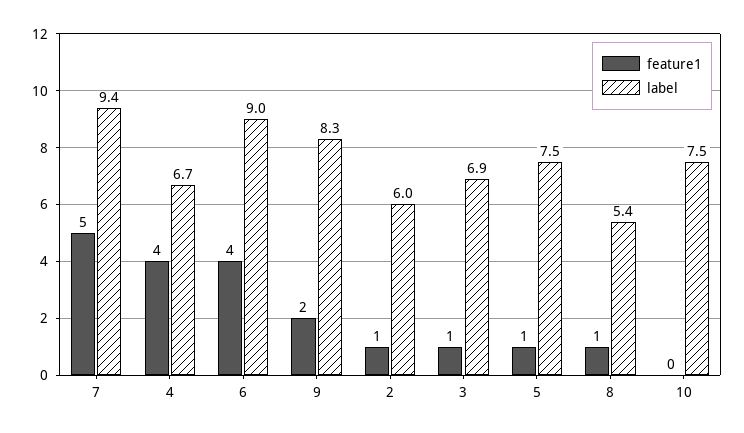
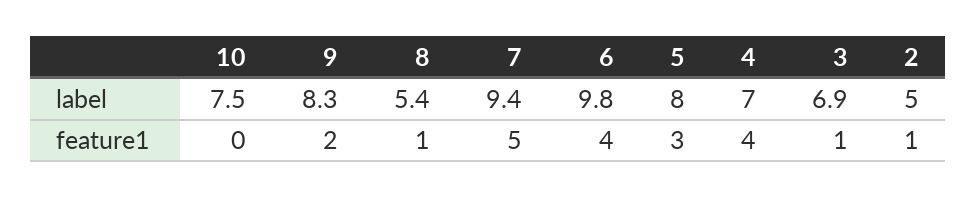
  {
    "feature1": {
      "7": 5,
      "4": 4,
      "6": 4,
      "9": 2,
      "2": 1,
      "3": 1,
-     "5": 1,
+     "5": 3,
      "8": 1,
      "10": 0
    },
    "label": {
      "7": 9.4,
-     "4": 6.7,
+     "4": 7,
-     "6": 9,
+     "6": 9.8,
      "9": 8.3,
-     "2": 6,
+     "2": 5,
      "3": 6.9,
-     "5": 7.5,
+     "5": 8,
      "8": 5.4,
      "10": 7.5
    }
  }

